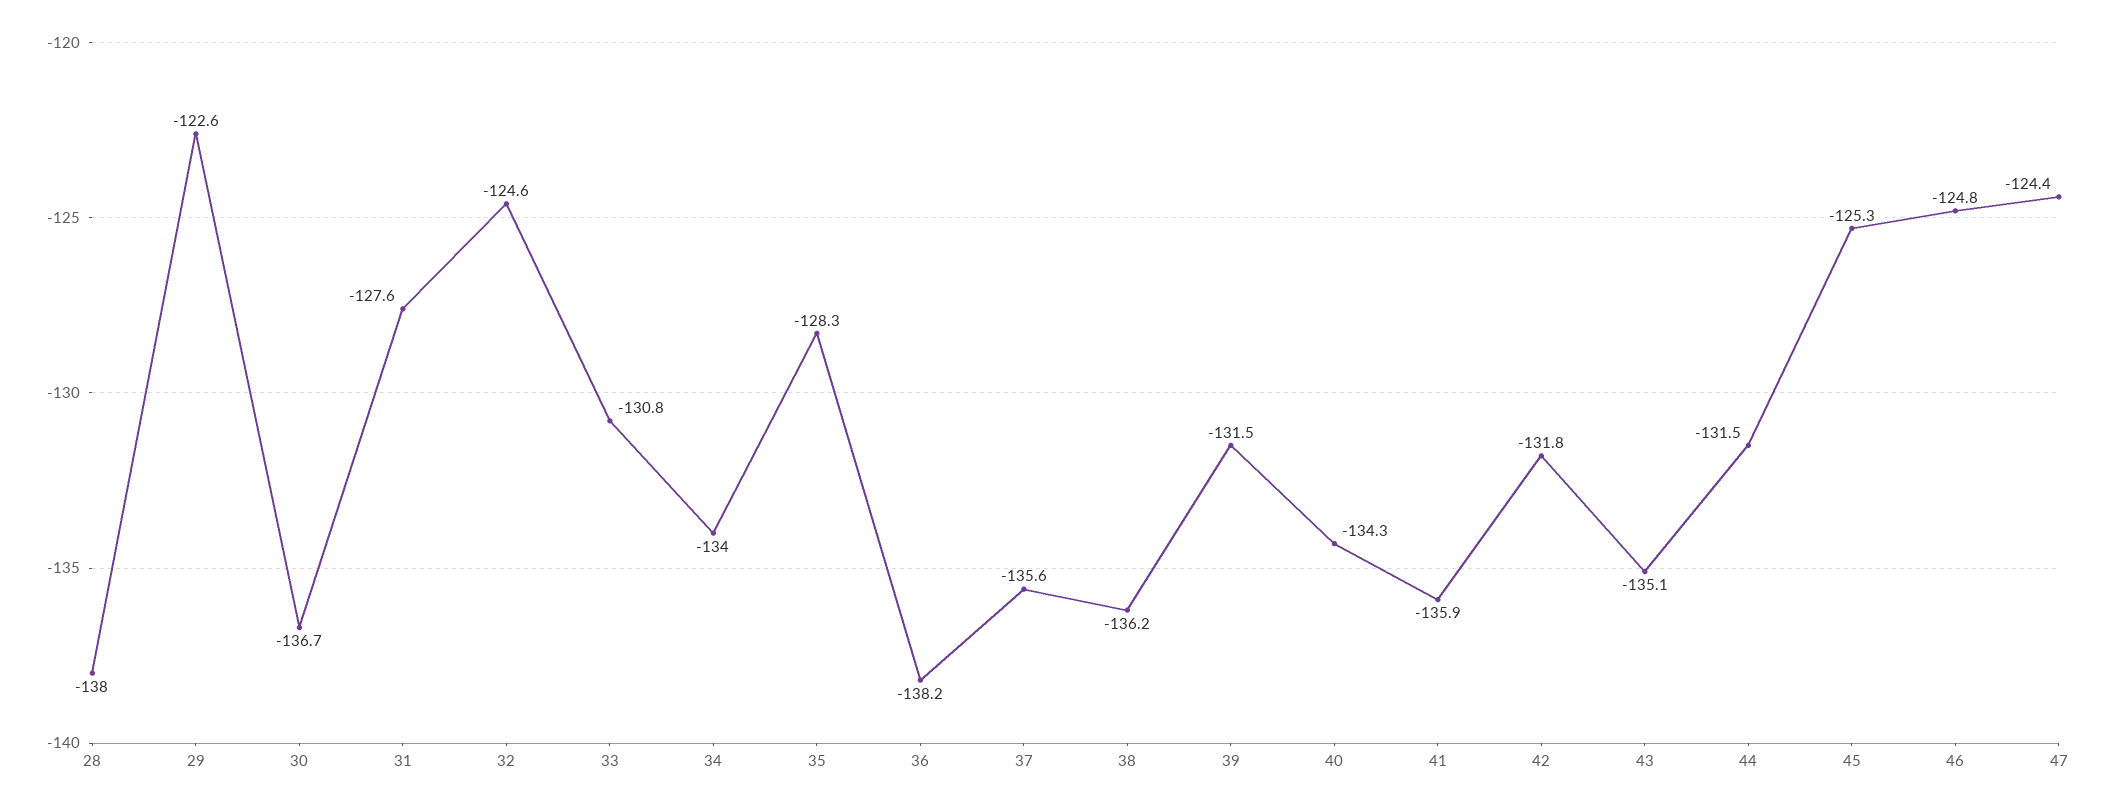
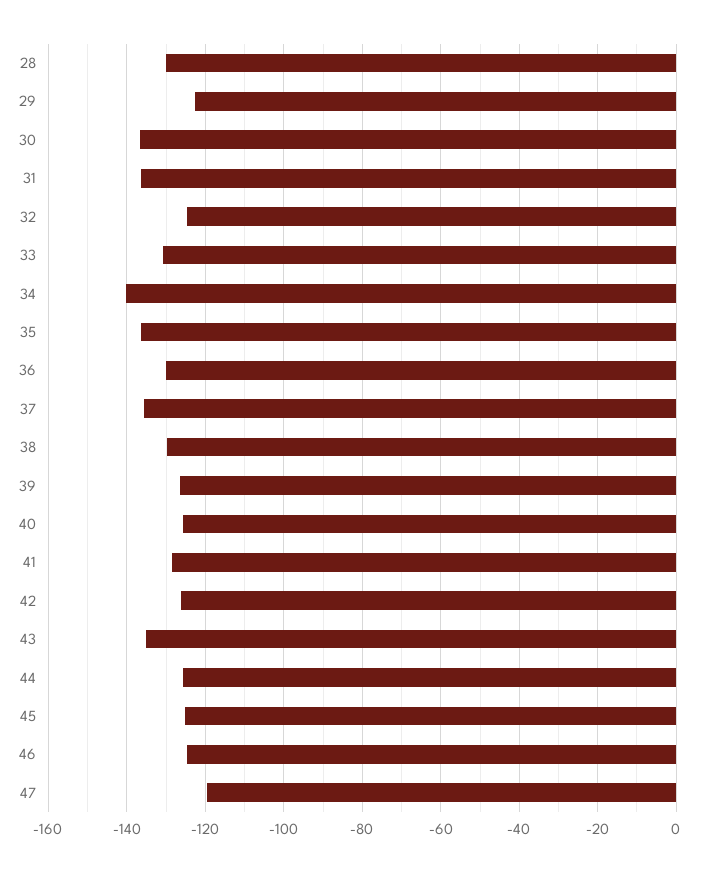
  {
-   "28": -138,
+   "28": -130,
    "29": -122.6,
    "30": -136.7,
-   "31": -127.6,
+   "31": -136,
    "32": -124.6,
    "33": -130.8,
-   "34": -134,
+   "34": -140,
-   "35": -128.3,
+   "35": -136,
-   "36": -138.2,
+   "36": -130,
    "37": -135.6,
-   "38": -136.2,
+   "38": -130,
-   "39": -131.5,
+   "39": -126,
-   "40": -134.3,
+   "40": -126,
-   "41": -135.9,
+   "41": -128,
-   "42": -131.8,
+   "42": -126,
    "43": -135.1,
-   "44": -131.5,
+   "44": -126,
    "45": -125.3,
    "46": -124.8,
-   "47": -124.4
+   "47": -120
  }

